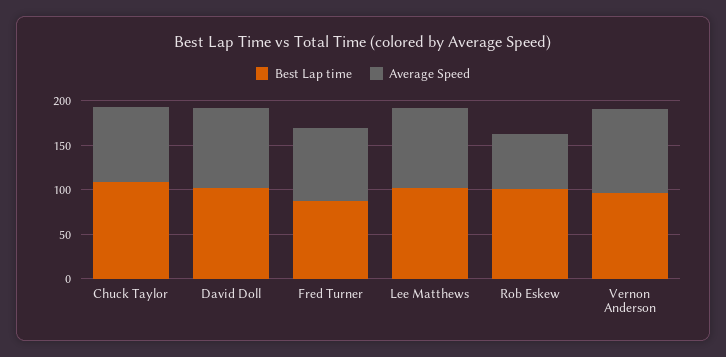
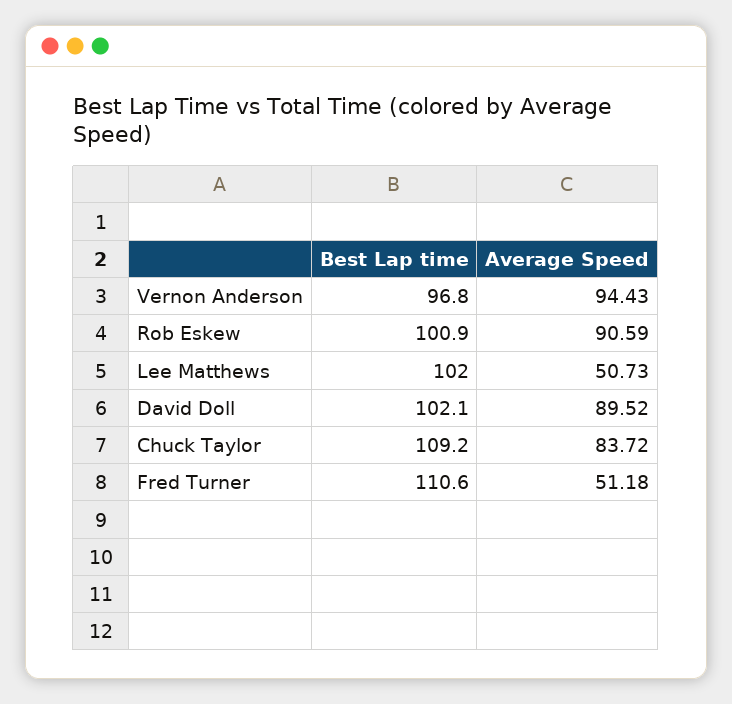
  {
    "Best Lap time": {
      "Chuck Taylor": 109.2,
      "David Doll": 102.1,
-     "Fred Turner": 90,
+     "Fred Turner": 110.6,
      "Lee Matthews": 102,
      "Rob Eskew": 100.9,
      "Vernon Anderson": 96.8
    },
    "Average Speed": {
      "Chuck Taylor": 83.72,
      "David Doll": 89.52,
-     "Fred Turner": 80,
+     "Fred Turner": 51.18,
-     "Lee Matthews": 90,
+     "Lee Matthews": 50.73,
-     "Rob Eskew": 60,
+     "Rob Eskew": 90.59,
      "Vernon Anderson": 94.43
    }
  }

